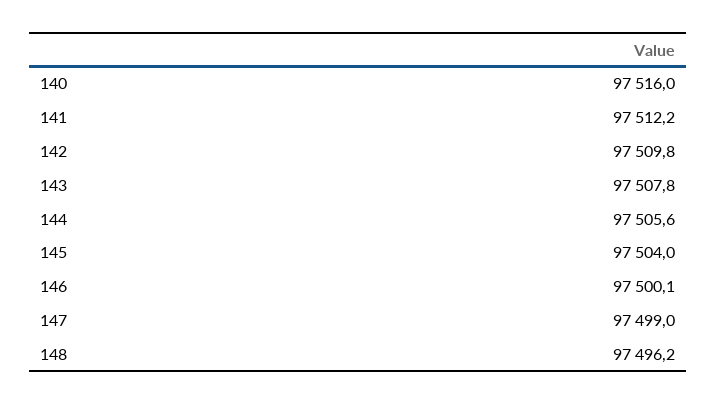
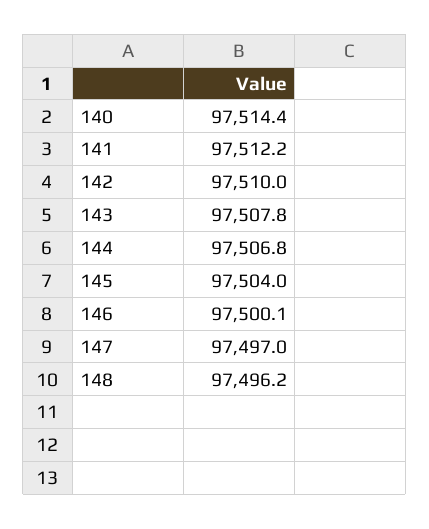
  {
-   "140": 97516,
+   "140": 97514.4,
    "141": 97512.2,
-   "142": 97509.8,
+   "142": 97510,
    "143": 97507.8,
-   "144": 97505.6,
+   "144": 97506.8,
    "145": 97504,
    "146": 97500.1,
-   "147": 97499,
+   "147": 97497,
    "148": 97496.2
  }

